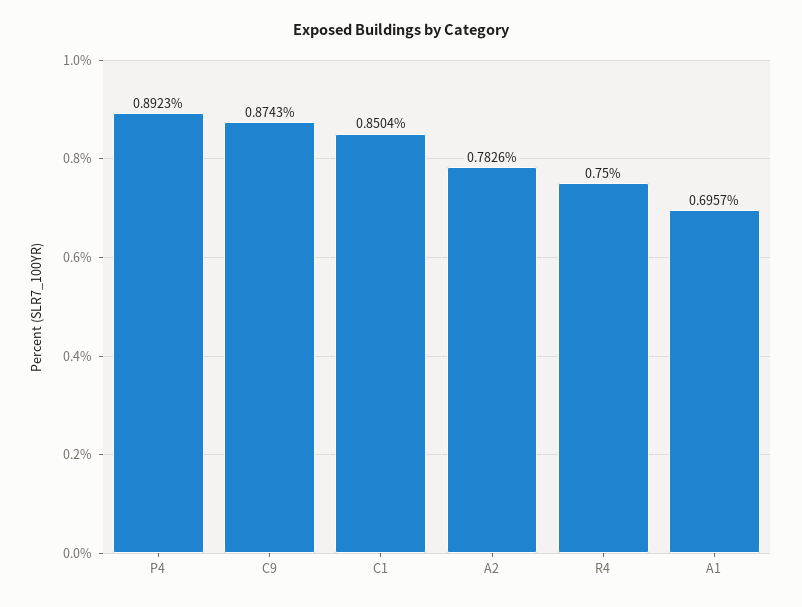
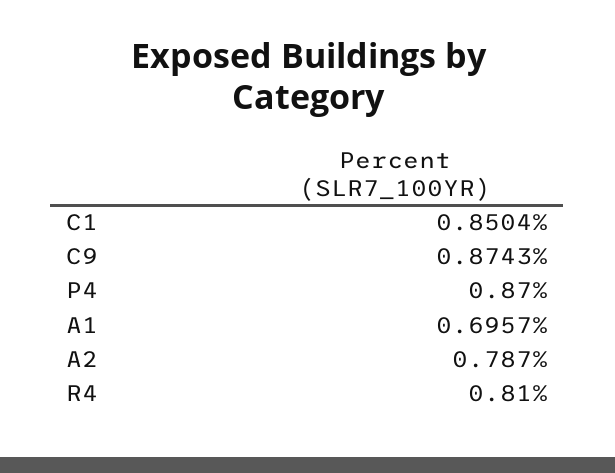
  {
-   "P4": 0.8923,
+   "P4": 0.87,
    "C9": 0.8743,
    "C1": 0.8504,
-   "A2": 0.7826,
+   "A2": 0.787,
-   "R4": 0.75,
+   "R4": 0.81,
    "A1": 0.6957
  }

